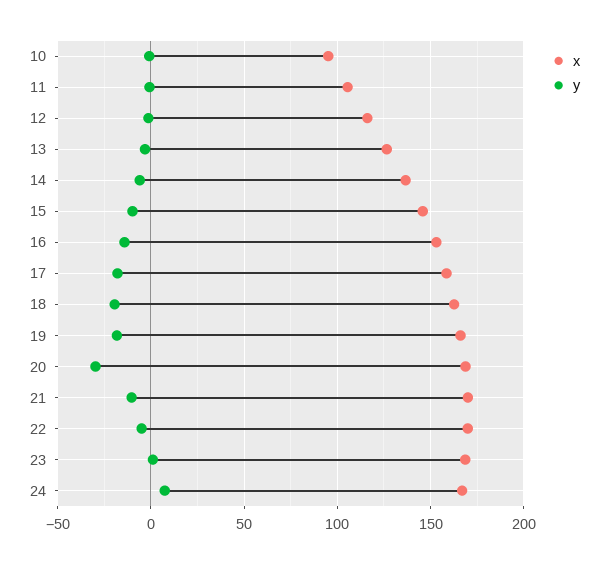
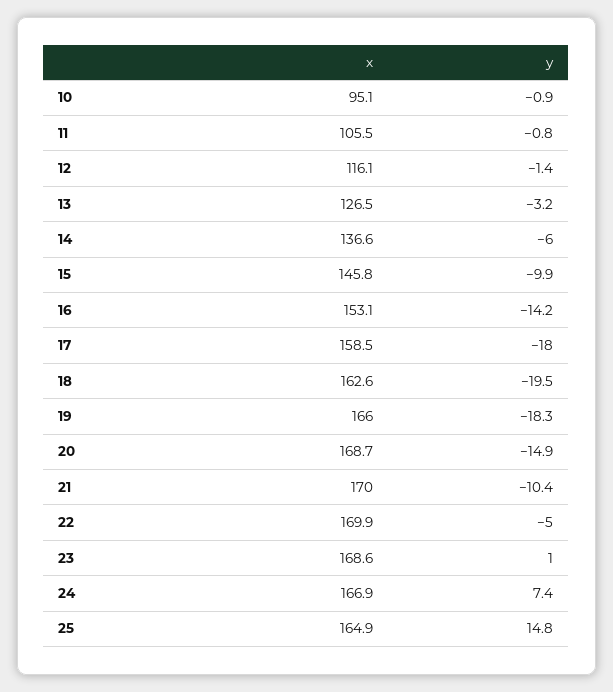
  {
    "x": {
      "10": 95.1,
      "11": 105.5,
      "12": 116.1,
      "13": 126.5,
      "14": 136.6,
      "15": 145.8,
      "16": 153.1,
      "17": 158.5,
      "18": 162.6,
      "19": 166,
      "20": 168.7,
      "21": 170,
      "22": 169.9,
      "23": 168.6,
-     "24": 166.9
+     "24": 166.9,
+     "25": 164.9
    },
    "y": {
      "10": -0.9,
      "11": -0.8,
      "12": -1.4,
      "13": -3.2,
      "14": -6,
      "15": -9.9,
      "16": -14.2,
      "17": -18,
      "18": -19.5,
      "19": -18.3,
-     "20": -30,
+     "20": -14.9,
      "21": -10.4,
      "22": -5,
      "23": 1,
-     "24": 7.4
+     "24": 7.4,
+     "25": 14.8
    }
  }

